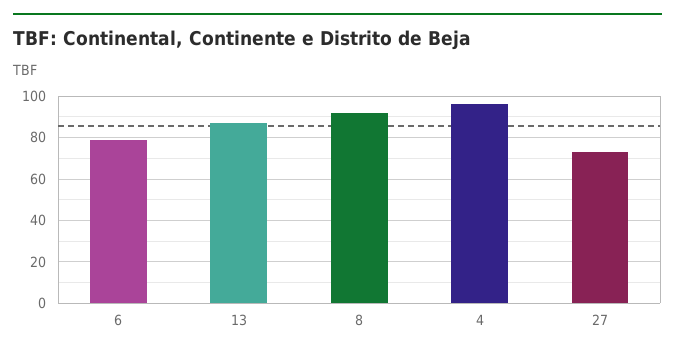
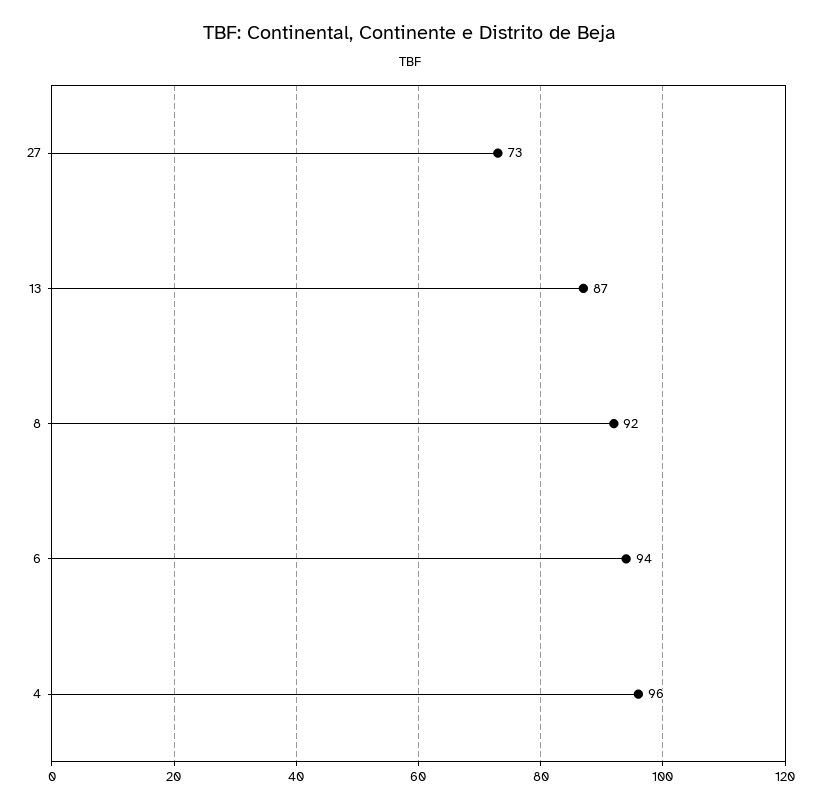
  {
-   "6": 80,
+   "6": 94,
    "13": 87,
    "8": 92,
    "4": 96,
    "27": 73
  }

